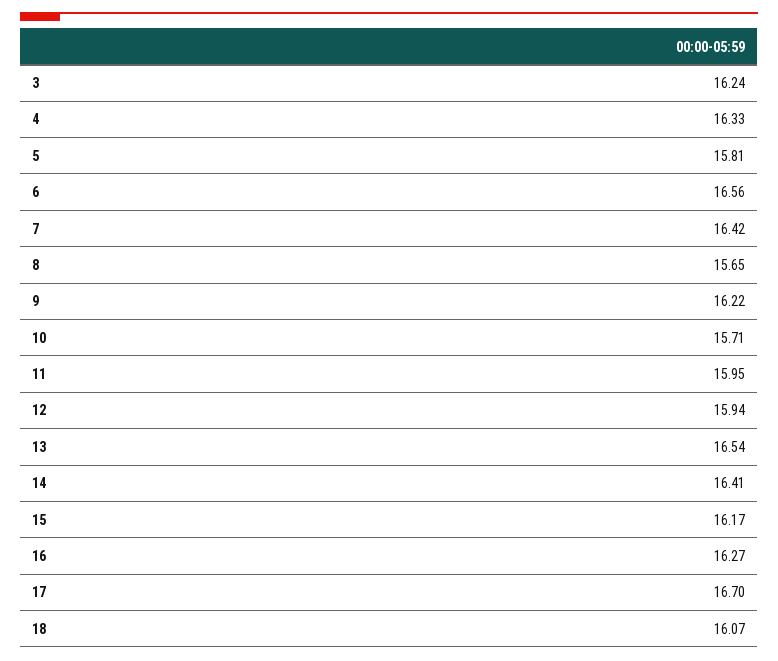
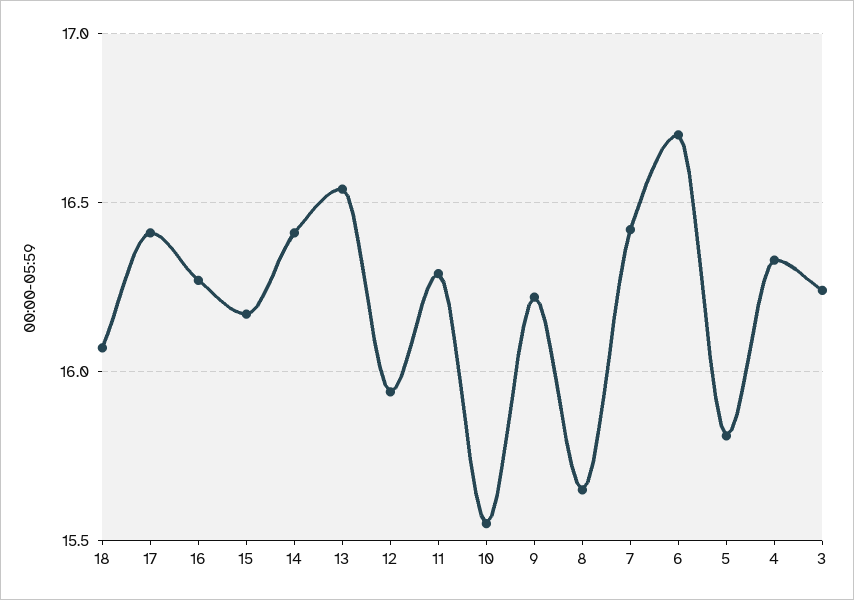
  {
    "3": 16.24,
    "4": 16.33,
    "5": 15.81,
-   "6": 16.56,
+   "6": 16.7,
    "7": 16.42,
    "8": 15.65,
    "9": 16.22,
-   "10": 15.71,
+   "10": 15.55,
-   "11": 15.95,
+   "11": 16.3,
    "12": 15.94,
    "13": 16.54,
    "14": 16.41,
    "15": 16.17,
    "16": 16.27,
-   "17": 16.7,
+   "17": 16.4,
    "18": 16.07
  }

